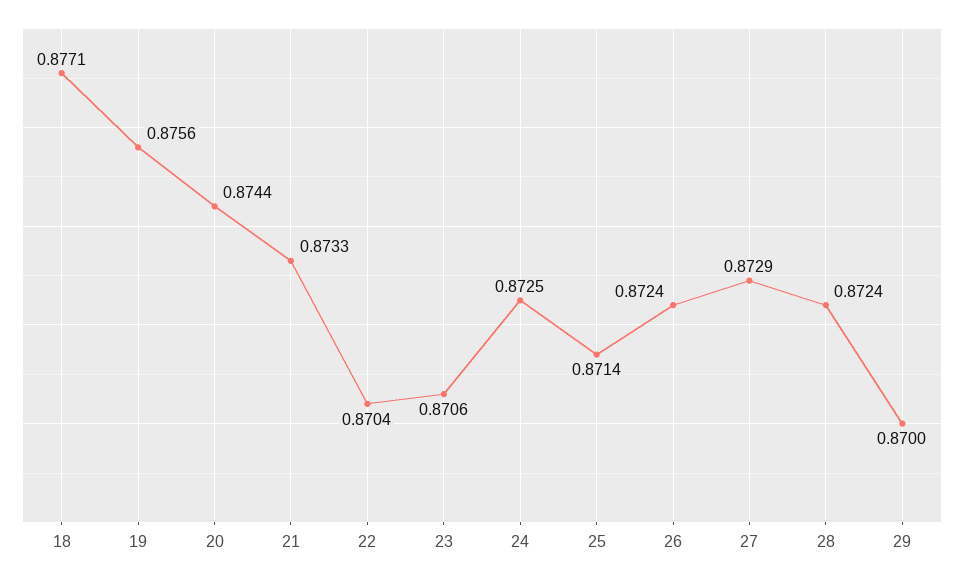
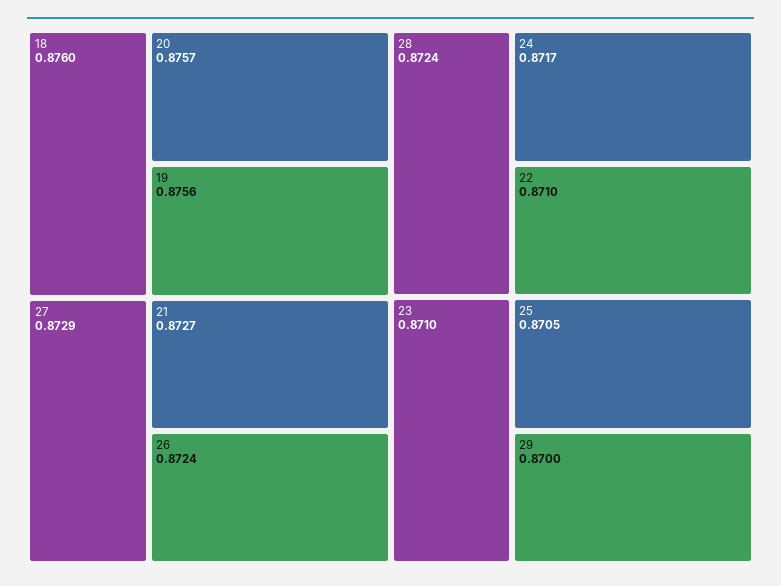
  {
-   "18": 0.8771,
+   "18": 0.876,
    "19": 0.8756,
-   "20": 0.8744,
+   "20": 0.8757,
-   "21": 0.8733,
+   "21": 0.8727,
-   "22": 0.8704,
+   "22": 0.871,
-   "23": 0.8706,
+   "23": 0.871,
-   "24": 0.8725,
+   "24": 0.8717,
-   "25": 0.8714,
+   "25": 0.8705,
    "26": 0.8724,
    "27": 0.8729,
    "28": 0.8724,
    "29": 0.87
  }

